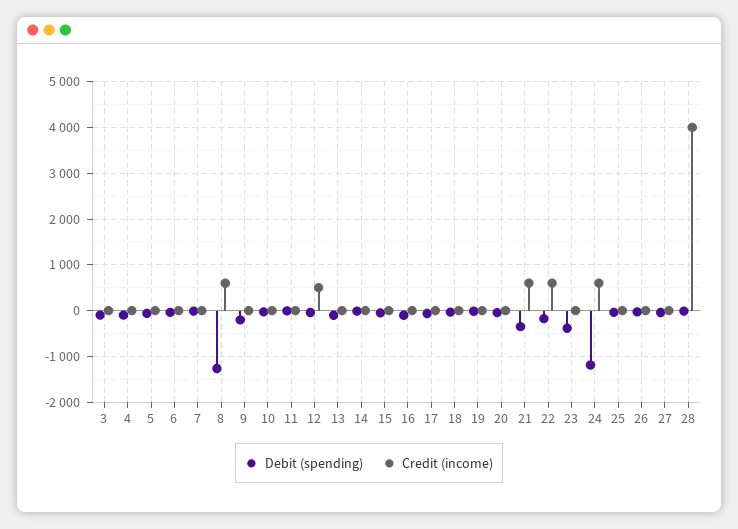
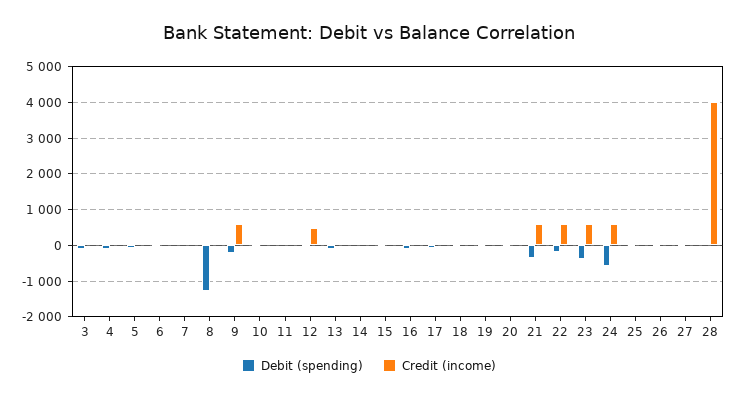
  {
    "Debit (spending)": {
      "3": -200,
      "4": -200,
      "5": 0,
      "6": 0,
      "7": 0,
      "8": -1200,
      "9": -200,
      "10": 0,
      "11": 0,
      "12": 0,
      "13": -200,
      "14": 0,
      "15": 0,
      "16": -200,
      "17": 0,
      "18": 0,
      "19": 0,
      "20": 0,
      "21": -400,
      "22": -200,
      "23": -400,
-     "24": -1200,
+     "24": -600,
      "25": 0,
      "26": 0,
      "27": 0,
      "28": 0
    },
    "Credit (income)": {
      "3": 0,
      "4": 0,
      "5": 0,
      "6": 0,
      "7": 0,
-     "8": 600,
+     "8": 0,
-     "9": 0,
+     "9": 600,
      "10": 0,
      "11": 0,
      "12": 600,
      "13": 0,
      "14": 0,
      "15": 0,
      "16": 0,
      "17": 0,
      "18": 0,
      "19": 0,
      "20": 0,
      "21": 600,
      "22": 600,
-     "23": 0,
+     "23": 600,
      "24": 600,
      "25": 0,
      "26": 0,
      "27": 0,
      "28": 4000
    }
  }

